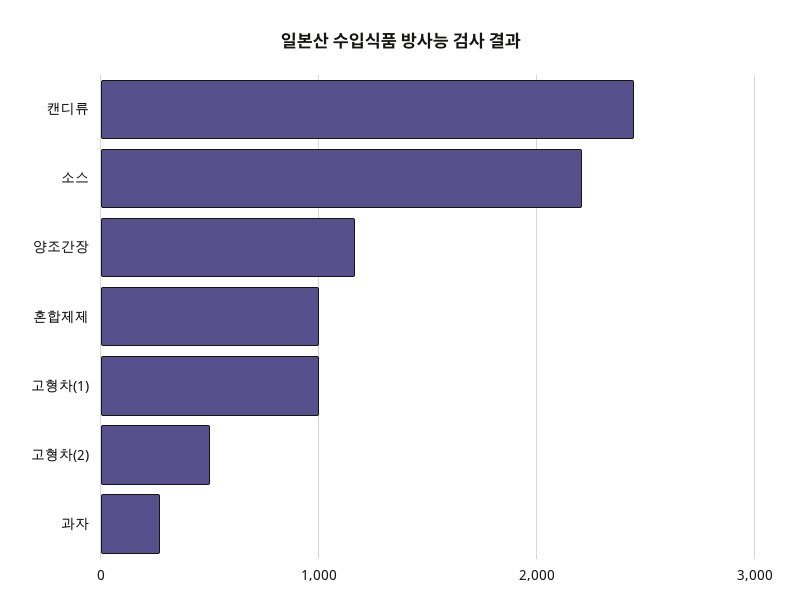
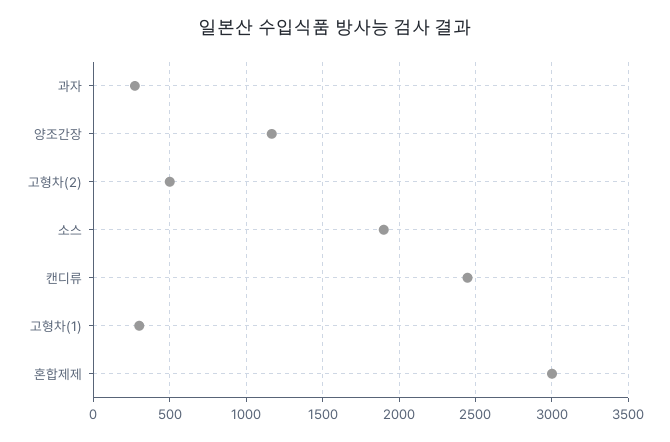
  {
    "캔디류": 2450,
-   "소스": 2200,
+   "소스": 1900,
    "양조간장": 1150,
-   "혼합제제": 1000,
+   "혼합제제": 3000,
-   "고형차(1)": 1000,
+   "고형차(1)": 300,
    "고형차(2)": 500,
    "과자": 250
  }

